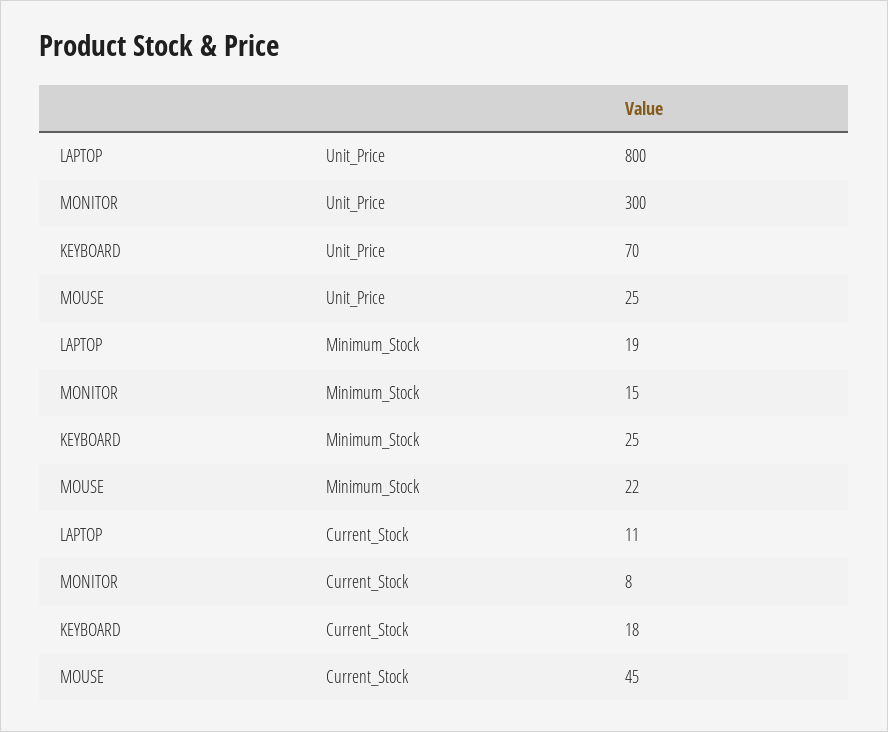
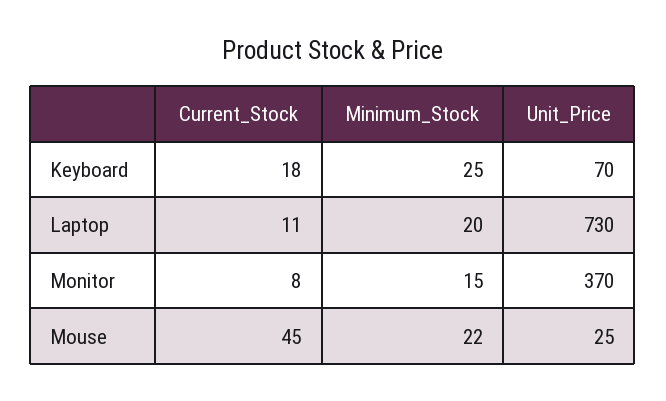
  {
    "LAPTOP": {
-     "Unit_Price": 800,
+     "Unit_Price": 730,
-     "Minimum_Stock": 19,
+     "Minimum_Stock": 20,
      "Current_Stock": 11
    },
    "MONITOR": {
-     "Unit_Price": 300,
+     "Unit_Price": 370,
      "Minimum_Stock": 15,
      "Current_Stock": 8
    },
    "KEYBOARD": {
      "Unit_Price": 70,
      "Minimum_Stock": 25,
      "Current_Stock": 18
    },
    "MOUSE": {
      "Unit_Price": 25,
      "Minimum_Stock": 22,
      "Current_Stock": 45
    }
  }

